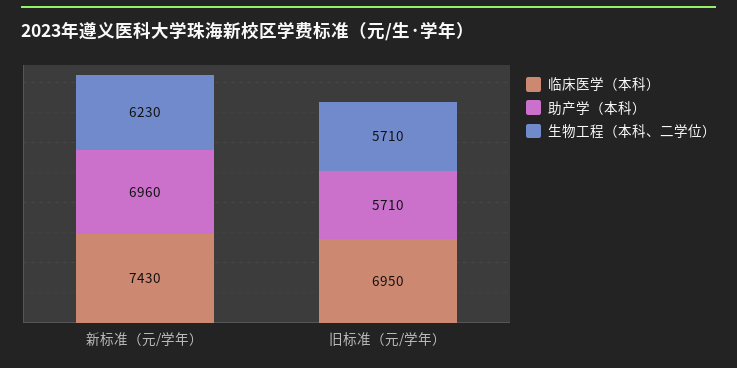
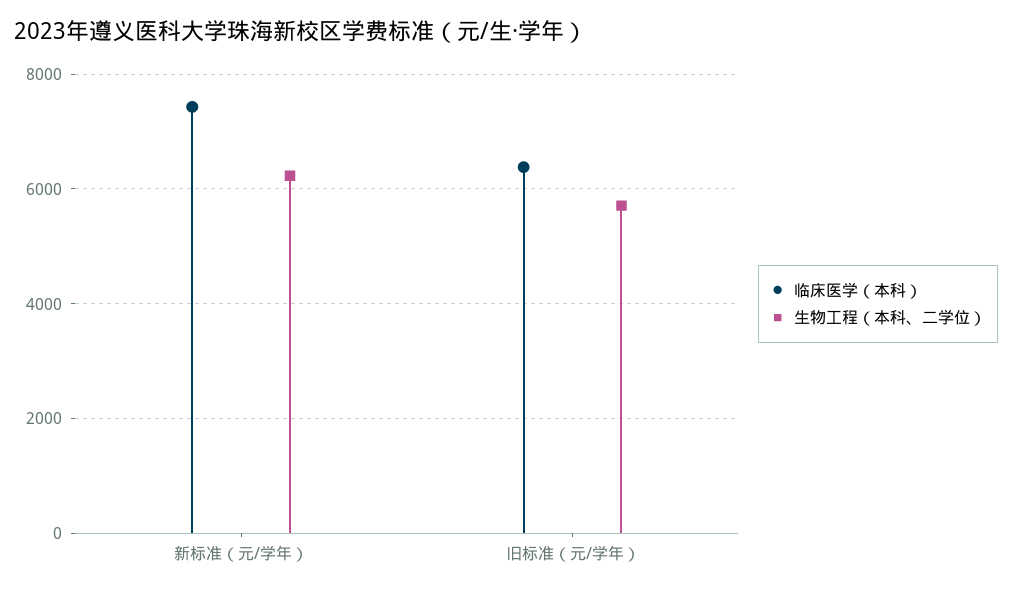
  {
    "临床医学（本科）": {
      "新标准（元/学年）": 7430,
-     "旧标准（元/学年）": 6950
+     "旧标准（元/学年）": 6400
    },
-   "助产学（本科）": {
-     "新标准（元/学年）": 6960,
-     "旧标准（元/学年）": 5710
-   },
    "生物工程（本科、二学位）": {
      "新标准（元/学年）": 6230,
      "旧标准（元/学年）": 5710
    }
  }

